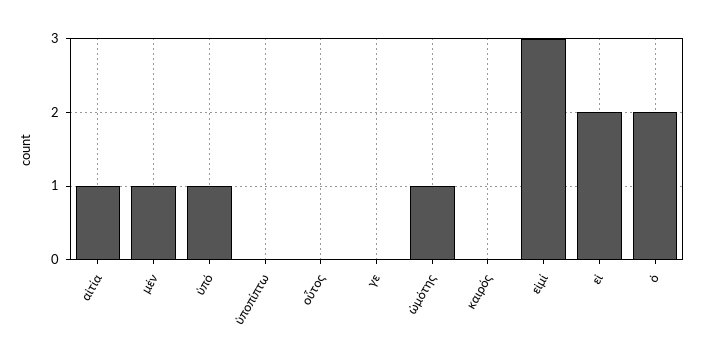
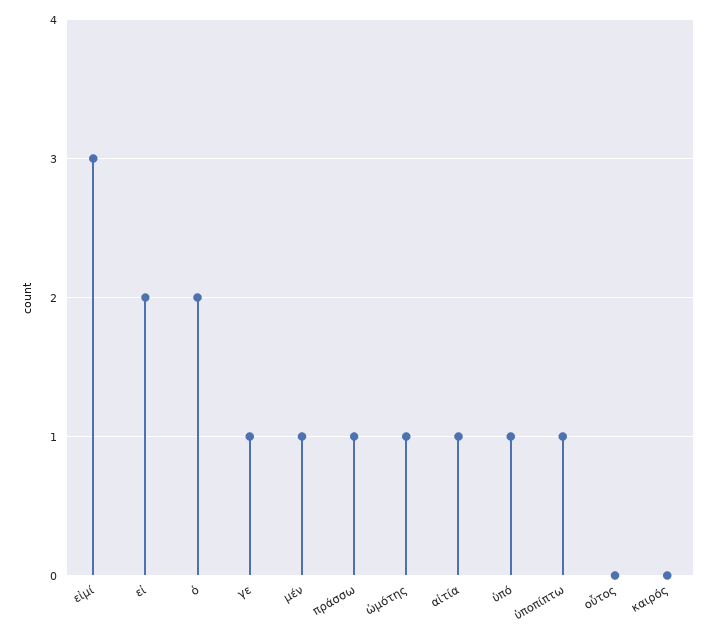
  {
    "αἰτία": 1,
    "μέν": 1,
    "ὑπό": 1,
-   "ὑποπίπτω": 0,
+   "ὑποπίπτω": 1,
    "οὗτος": 0,
-   "γε": 0,
+   "γε": 1,
    "ὠμότης": 1,
    "καιρός": 0,
    "εἰμί": 3,
    "εἰ": 2,
-   "ὁ": 2
+   "ὁ": 2,
+   "πράσσω": 1
  }

